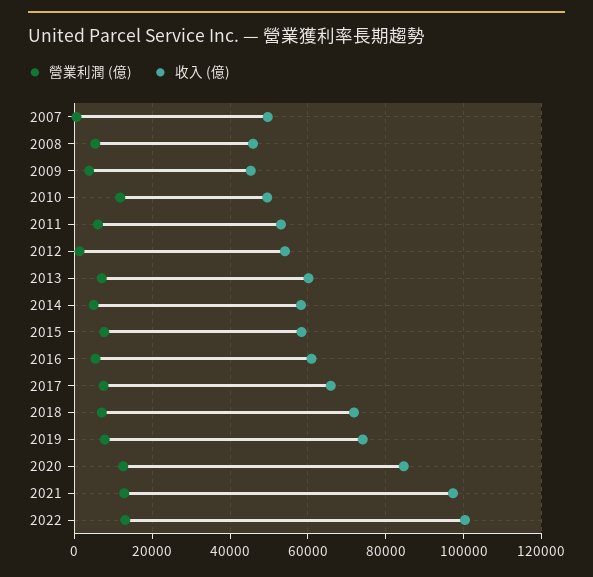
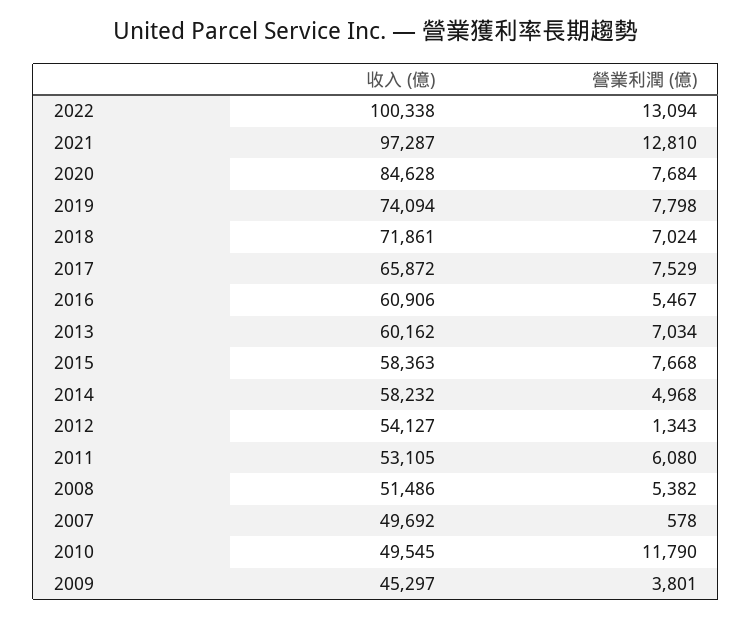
  {
    "營業利潤 (億)": {
      "2007": 578,
      "2008": 5382,
      "2009": 3801,
      "2010": 11790,
      "2011": 6080,
      "2012": 1343,
      "2013": 7034,
      "2014": 4968,
      "2015": 7668,
      "2016": 5467,
      "2017": 7529,
      "2018": 7024,
      "2019": 7798,
-     "2020": 12000,
+     "2020": 7684,
      "2021": 12810,
      "2022": 13094
    },
    "收入 (億)": {
      "2007": 49692,
-     "2008": 46000,
+     "2008": 51486,
      "2009": 45297,
      "2010": 49545,
      "2011": 53105,
      "2012": 54127,
      "2013": 60162,
      "2014": 58232,
      "2015": 58363,
      "2016": 60906,
      "2017": 65872,
      "2018": 71861,
      "2019": 74094,
      "2020": 84628,
      "2021": 97287,
      "2022": 100338
    }
  }

